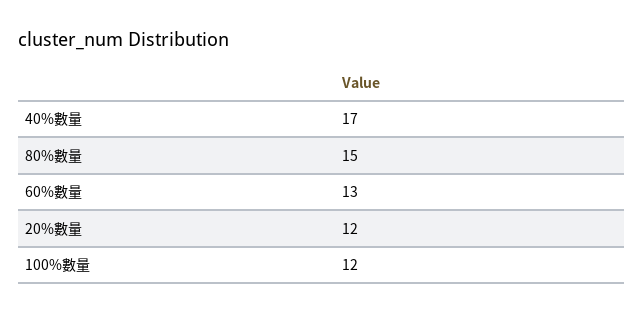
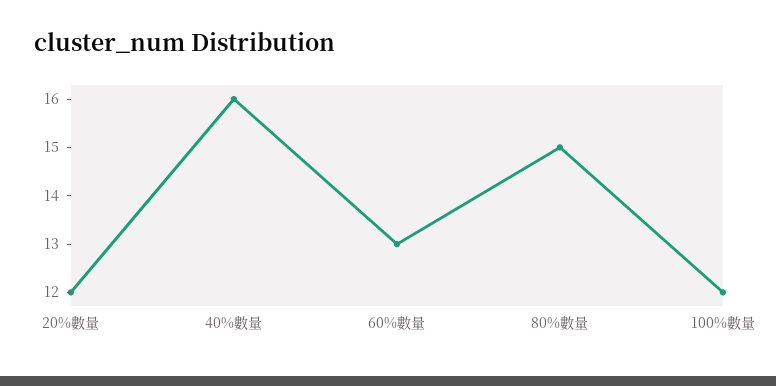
  {
-   "40%數量": 17,
+   "40%數量": 16,
    "80%數量": 15,
    "60%數量": 13,
    "20%數量": 12,
    "100%數量": 12
  }

